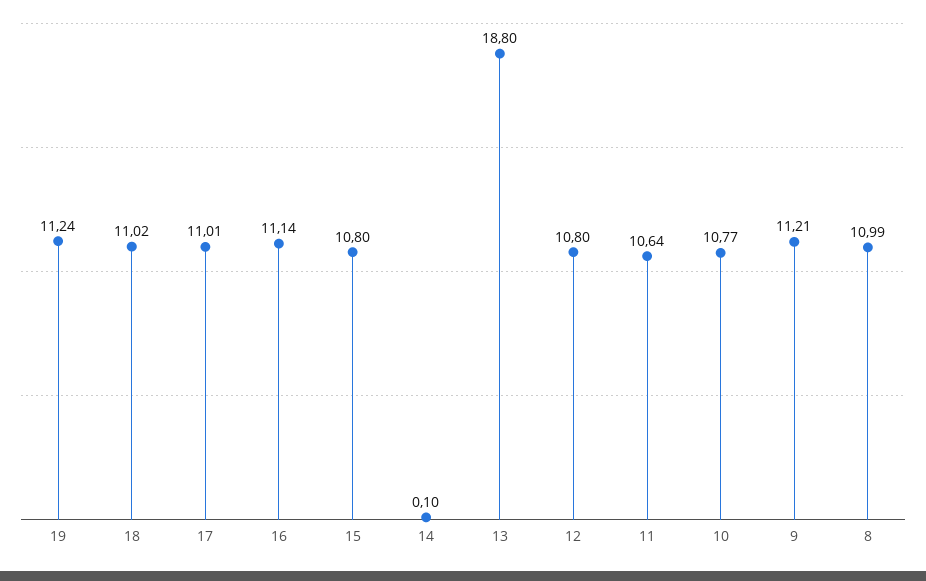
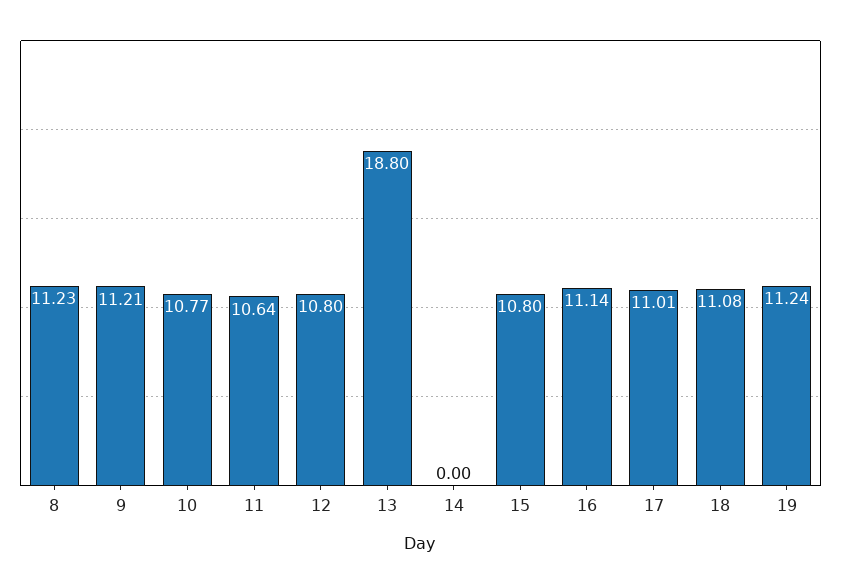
  {
    "19": 11.24,
-   "18": 11.02,
+   "18": 11.08,
    "17": 11.01,
    "16": 11.14,
    "15": 10.8,
-   "14": 0.1,
+   "14": 0,
    "13": 18.8,
    "12": 10.8,
    "11": 10.64,
    "10": 10.77,
    "9": 11.21,
-   "8": 10.99
+   "8": 11.23
  }

